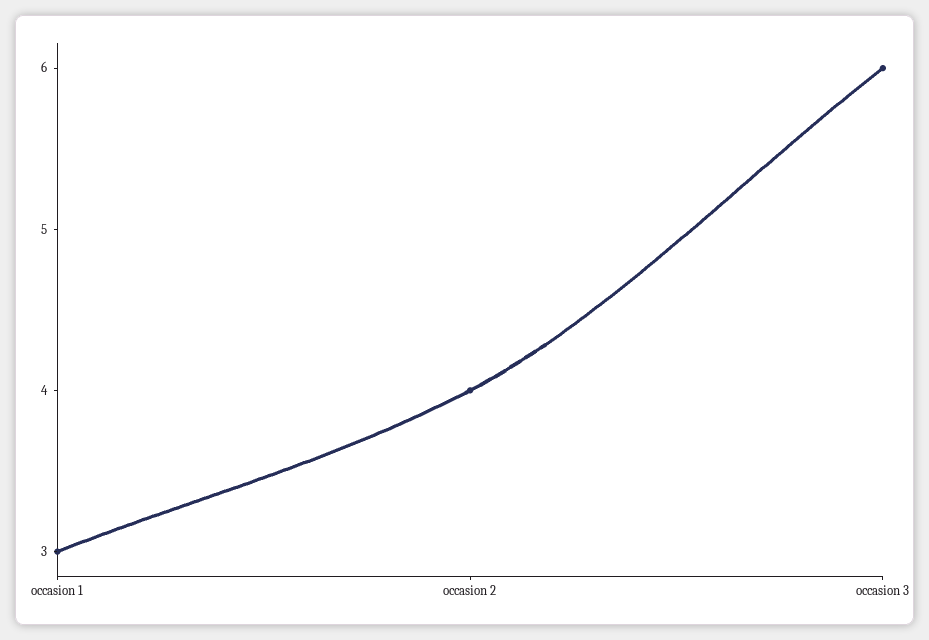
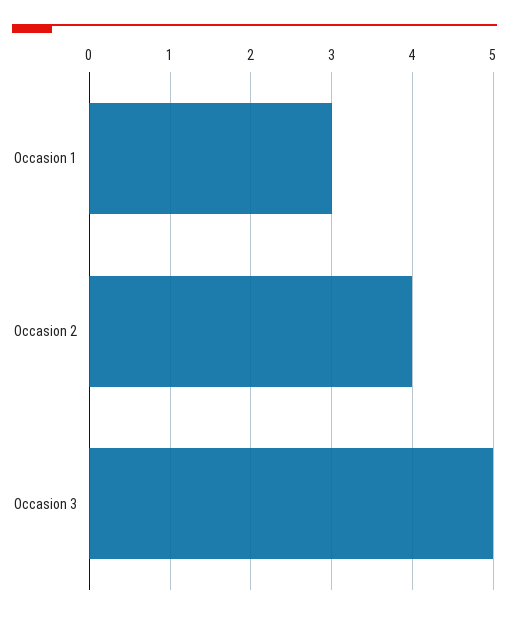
  {
    "occasion 1": 3,
    "occasion 2": 4,
-   "occasion 3": 6
+   "occasion 3": 5
  }

